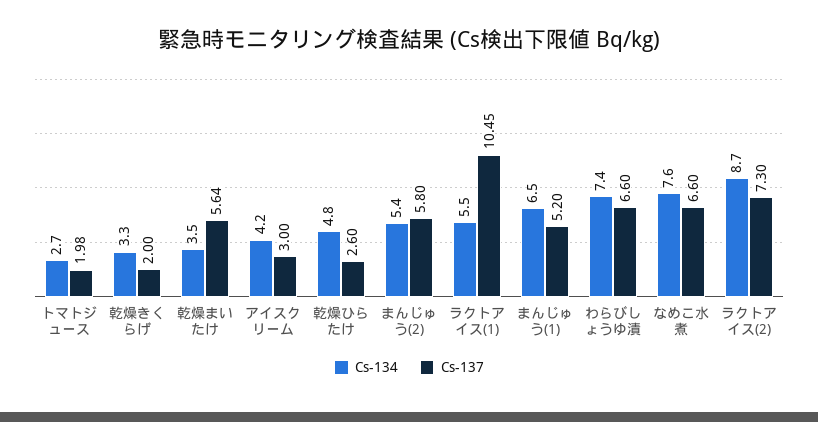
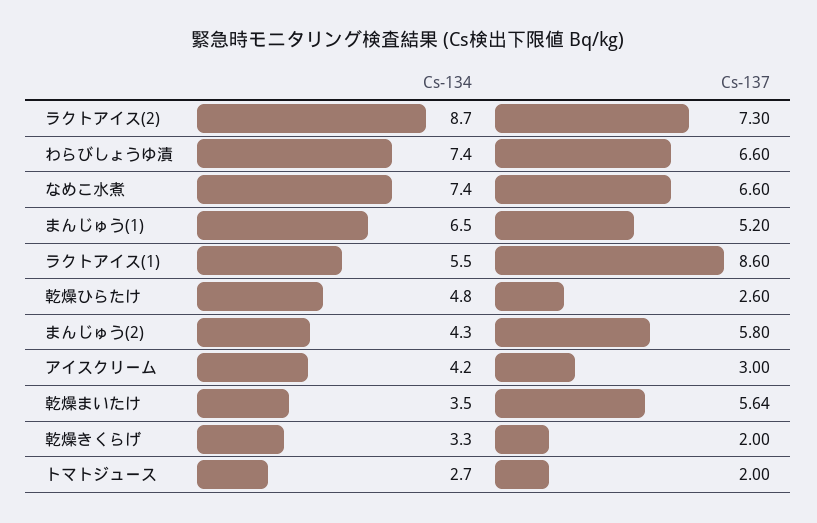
  {
    "Cs-134": {
      "トマトジュース": 2.7,
      "乾燥きくらげ": 3.3,
      "乾燥まいたけ": 3.5,
      "アイスクリーム": 4.2,
      "乾燥ひらたけ": 4.8,
-     "まんじゅう(2)": 5.4,
+     "まんじゅう(2)": 4.3,
      "ラクトアイス(1)": 5.5,
      "まんじゅう(1)": 6.5,
      "わらびしょうゆ漬": 7.4,
-     "なめこ水煮": 7.6,
+     "なめこ水煮": 7.4,
      "ラクトアイス(2)": 8.7
    },
    "Cs-137": {
-     "トマトジュース": 1.98,
+     "トマトジュース": 2,
      "乾燥きくらげ": 2,
      "乾燥まいたけ": 5.64,
      "アイスクリーム": 3,
      "乾燥ひらたけ": 2.6,
      "まんじゅう(2)": 5.8,
-     "ラクトアイス(1)": 10.45,
+     "ラクトアイス(1)": 8.6,
      "まんじゅう(1)": 5.2,
      "わらびしょうゆ漬": 6.6,
      "なめこ水煮": 6.6,
      "ラクトアイス(2)": 7.3
    }
  }

